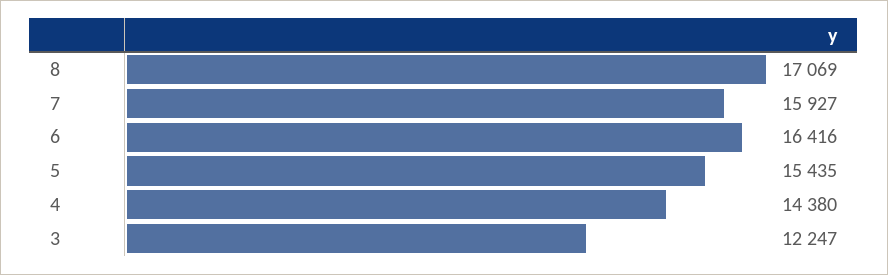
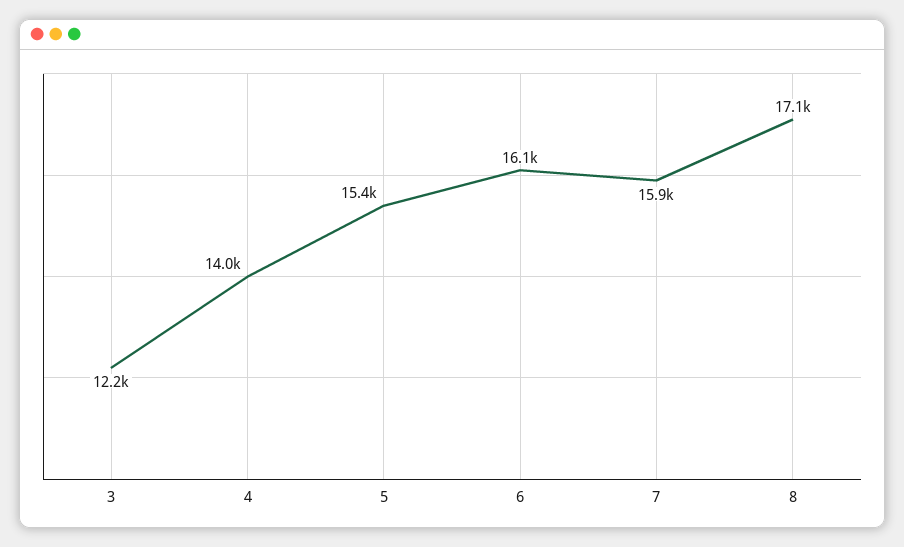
  {
    "8": 17069,
    "7": 15927,
-   "6": 16416,
+   "6": 16100,
    "5": 15435,
-   "4": 14380,
+   "4": 14000,
    "3": 12247
  }

